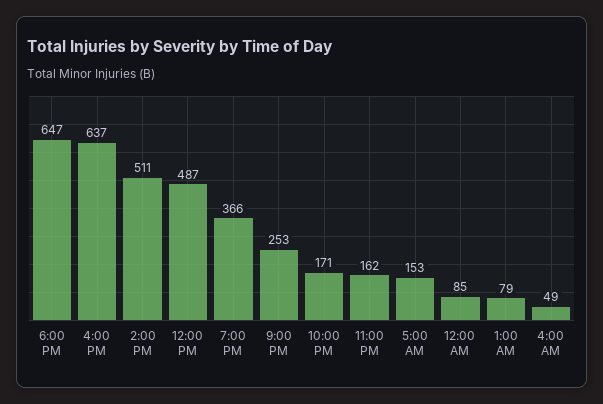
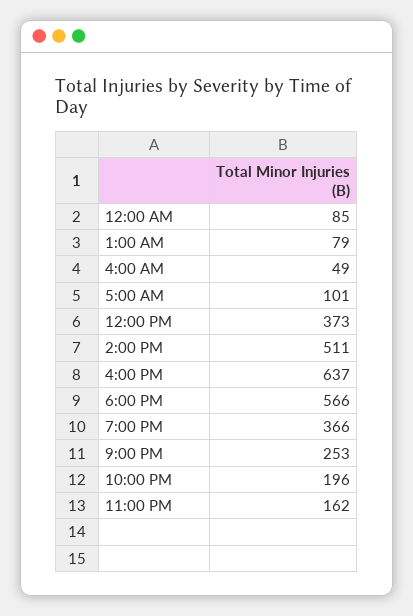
  {
-   "6:00 PM": 647,
+   "6:00 PM": 566,
    "4:00 PM": 637,
    "2:00 PM": 511,
-   "12:00 PM": 487,
+   "12:00 PM": 373,
    "7:00 PM": 366,
    "9:00 PM": 253,
-   "10:00 PM": 171,
+   "10:00 PM": 196,
    "11:00 PM": 162,
-   "5:00 AM": 153,
+   "5:00 AM": 101,
    "12:00 AM": 85,
    "1:00 AM": 79,
    "4:00 AM": 49
  }

